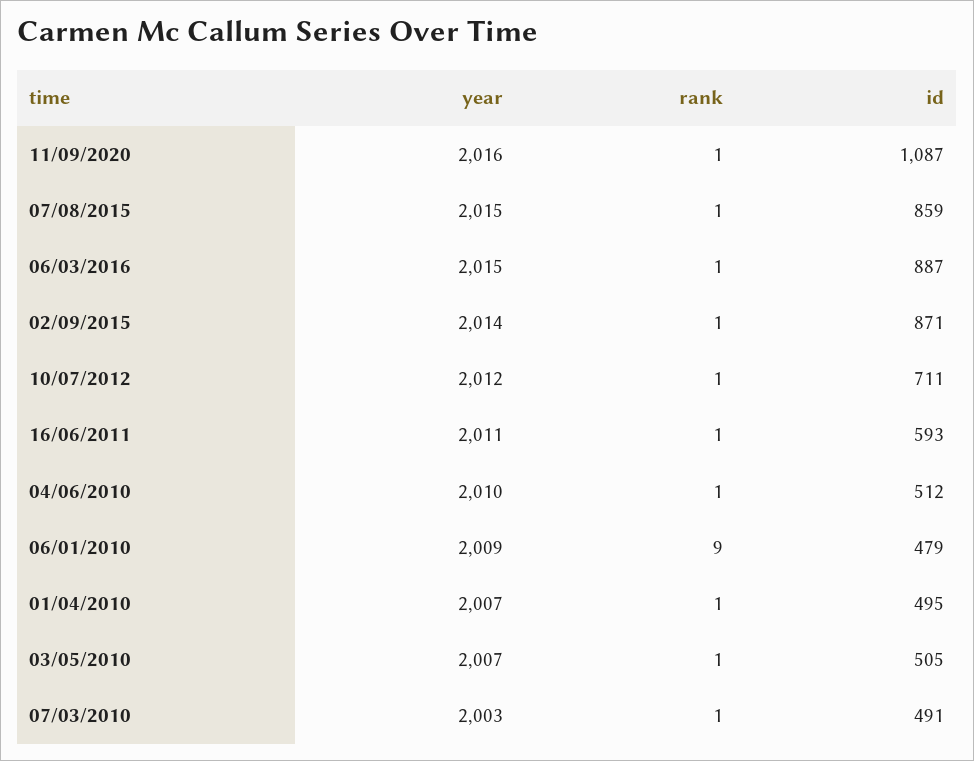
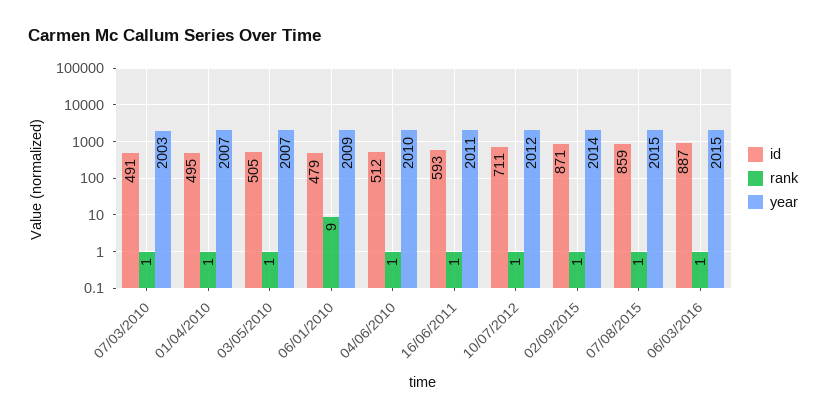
  {
    "year": {
-     "11/09/2020": 2016,
      "07/08/2015": 2015,
      "06/03/2016": 2015,
      "02/09/2015": 2014,
      "10/07/2012": 2012,
      "16/06/2011": 2011,
      "04/06/2010": 2010,
      "06/01/2010": 2009,
      "01/04/2010": 2007,
      "03/05/2010": 2007,
      "07/03/2010": 2003
    },
    "rank": {
-     "11/09/2020": 1,
      "07/08/2015": 1,
      "06/03/2016": 1,
      "02/09/2015": 1,
      "10/07/2012": 1,
      "16/06/2011": 1,
      "04/06/2010": 1,
      "06/01/2010": 9,
      "01/04/2010": 1,
      "03/05/2010": 1,
      "07/03/2010": 1
    },
    "id": {
-     "11/09/2020": 1087,
      "07/08/2015": 859,
      "06/03/2016": 887,
      "02/09/2015": 871,
      "10/07/2012": 711,
      "16/06/2011": 593,
      "04/06/2010": 512,
      "06/01/2010": 479,
      "01/04/2010": 495,
      "03/05/2010": 505,
      "07/03/2010": 491
    }
  }

